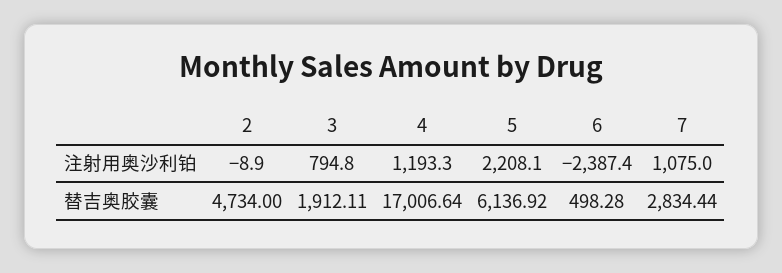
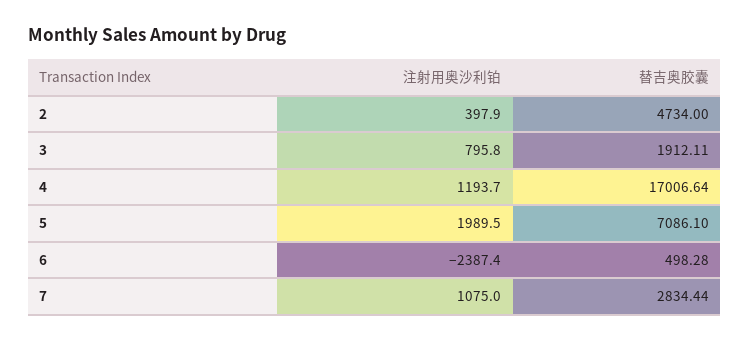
  {
    "2": {
-     "注射用奥沙利铂": -8.9,
+     "注射用奥沙利铂": 397.9,
      "替吉奥胶囊": 4734
    },
    "3": {
-     "注射用奥沙利铂": 794.8,
+     "注射用奥沙利铂": 795.8,
      "替吉奥胶囊": 1912.11
    },
    "4": {
-     "注射用奥沙利铂": 1193.3,
+     "注射用奥沙利铂": 1193.7,
      "替吉奥胶囊": 17006.64
    },
    "5": {
-     "注射用奥沙利铂": 2208.1,
+     "注射用奥沙利铂": 1989.5,
-     "替吉奥胶囊": 6136.92
+     "替吉奥胶囊": 7086.1
    },
    "6": {
      "注射用奥沙利铂": -2387.4,
      "替吉奥胶囊": 498.28
    },
    "7": {
      "注射用奥沙利铂": 1075,
      "替吉奥胶囊": 2834.44
    }
  }

